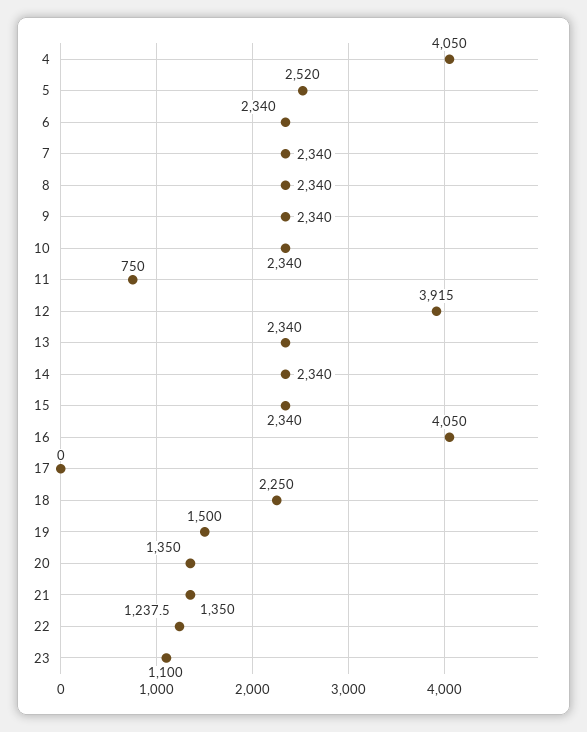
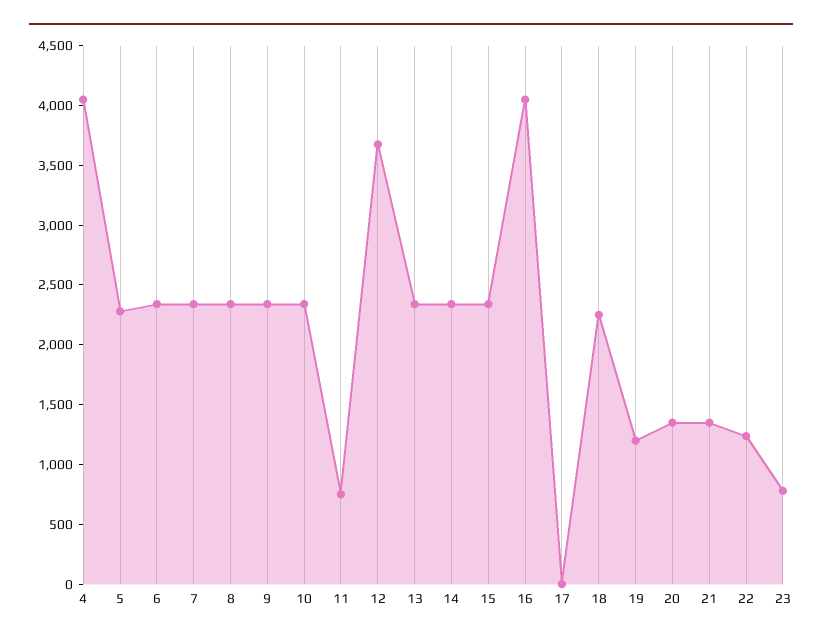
  {
    "4": 4050,
-   "5": 2520,
+   "5": 2300,
    "6": 2340,
    "7": 2340,
    "8": 2340,
    "9": 2340,
    "10": 2340,
    "11": 750,
-   "12": 3915,
+   "12": 3700,
    "13": 2340,
    "14": 2340,
    "15": 2340,
    "16": 4050,
    "17": 0,
    "18": 2250,
-   "19": 1500,
+   "19": 1200,
    "20": 1350,
    "21": 1350,
    "22": 1237.5,
-   "23": 1100
+   "23": 800
  }

